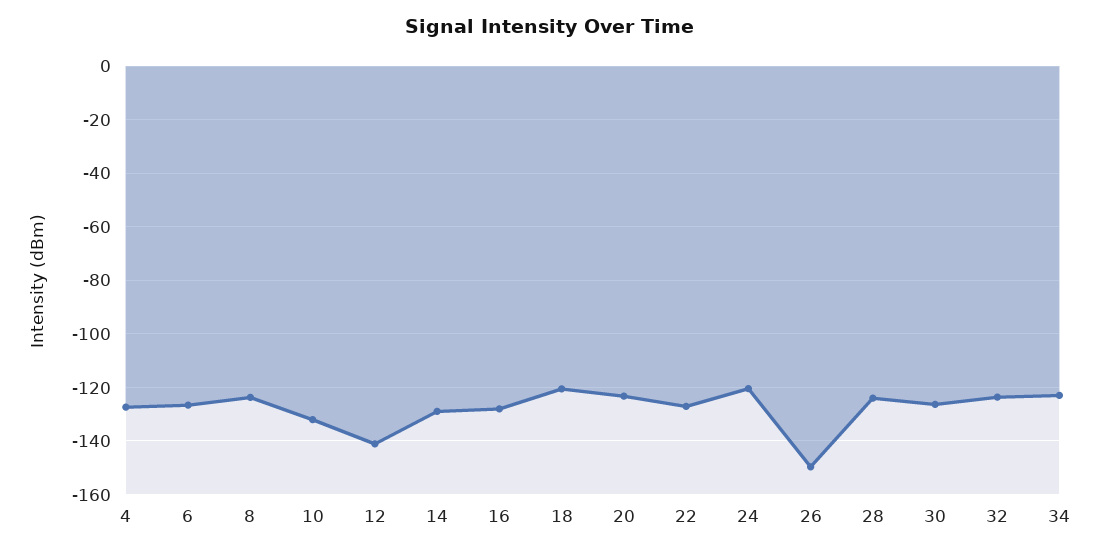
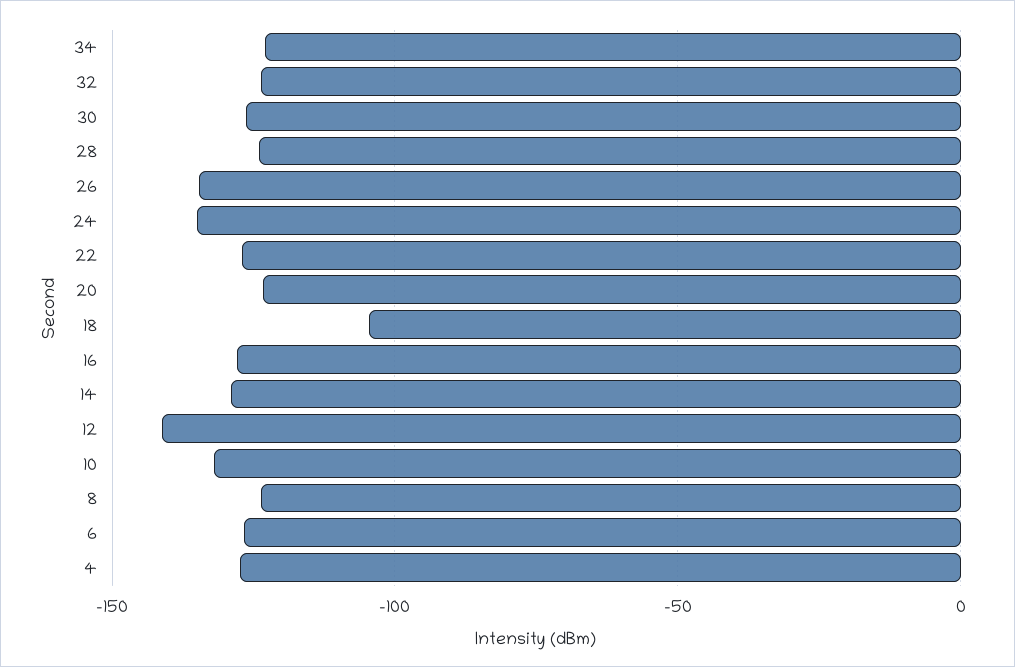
  {
    "4": -127.5,
    "6": -127.5,
    "8": -122.5,
    "10": -132.5,
    "12": -140,
    "14": -130,
    "16": -127.5,
-   "18": -120,
+   "18": -105,
    "20": -122.5,
    "22": -127.5,
-   "24": -120,
+   "24": -135,
-   "26": -150,
+   "26": -135,
    "28": -125,
    "30": -127.5,
    "32": -122.5,
    "34": -122.5
  }

